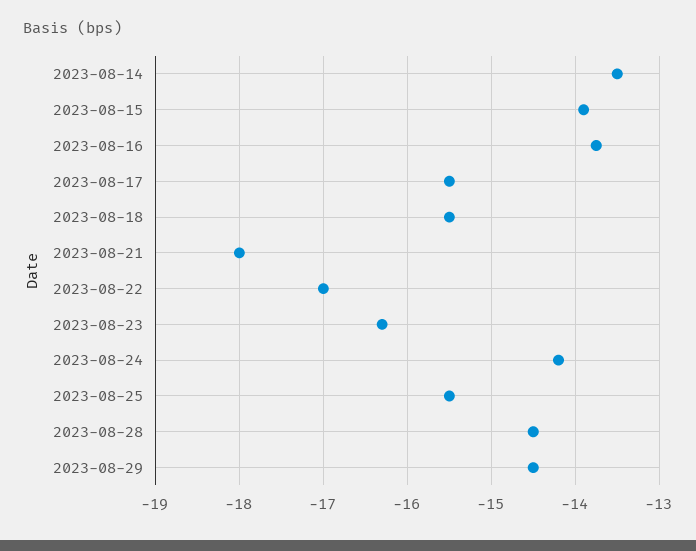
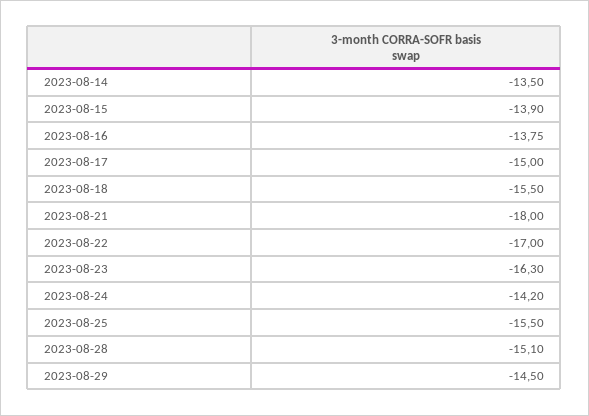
  {
    "2023-08-14": -13.5,
    "2023-08-15": -13.9,
    "2023-08-16": -13.75,
-   "2023-08-17": -15.5,
+   "2023-08-17": -15,
    "2023-08-18": -15.5,
    "2023-08-21": -18,
    "2023-08-22": -17,
    "2023-08-23": -16.3,
    "2023-08-24": -14.2,
    "2023-08-25": -15.5,
-   "2023-08-28": -14.5,
+   "2023-08-28": -15.1,
    "2023-08-29": -14.5
  }

